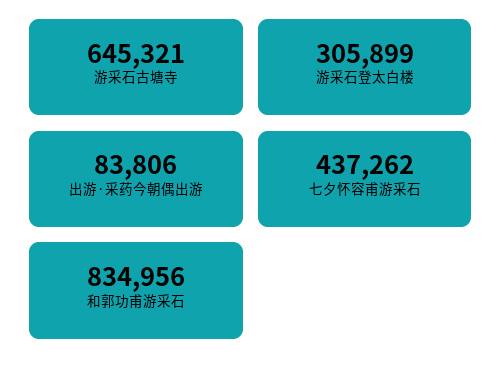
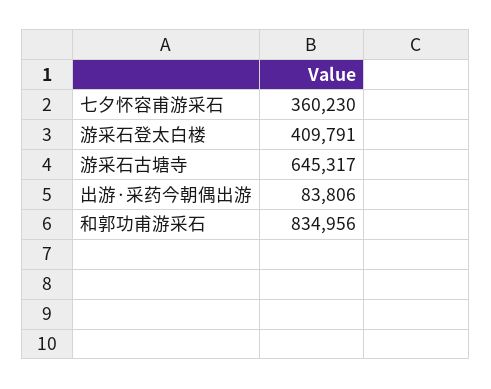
  {
-   "游采石古塘寺": 645321,
+   "游采石古塘寺": 645317,
-   "游采石登太白楼": 305899,
+   "游采石登太白楼": 409791,
    "出游·采药今朝偶出游": 83806,
-   "七夕怀容甫游采石": 437262,
+   "七夕怀容甫游采石": 360230,
    "和郭功甫游采石": 834956
  }

